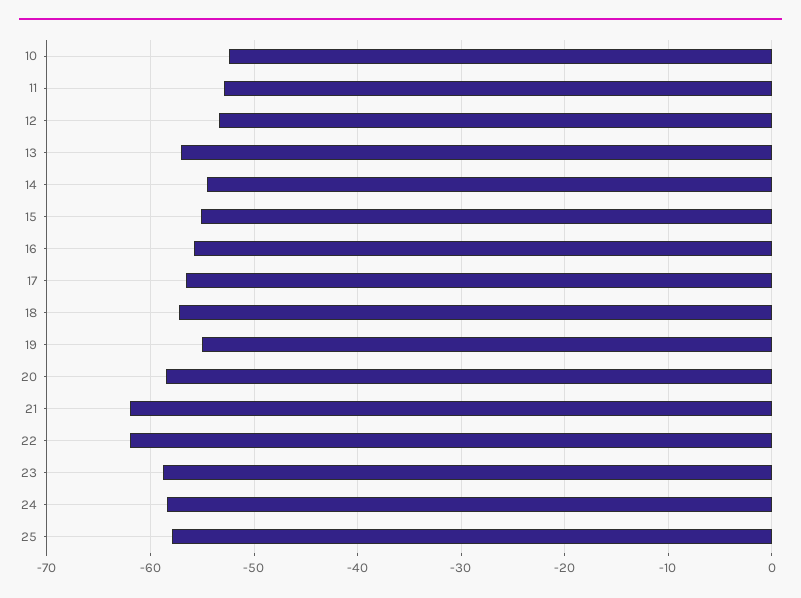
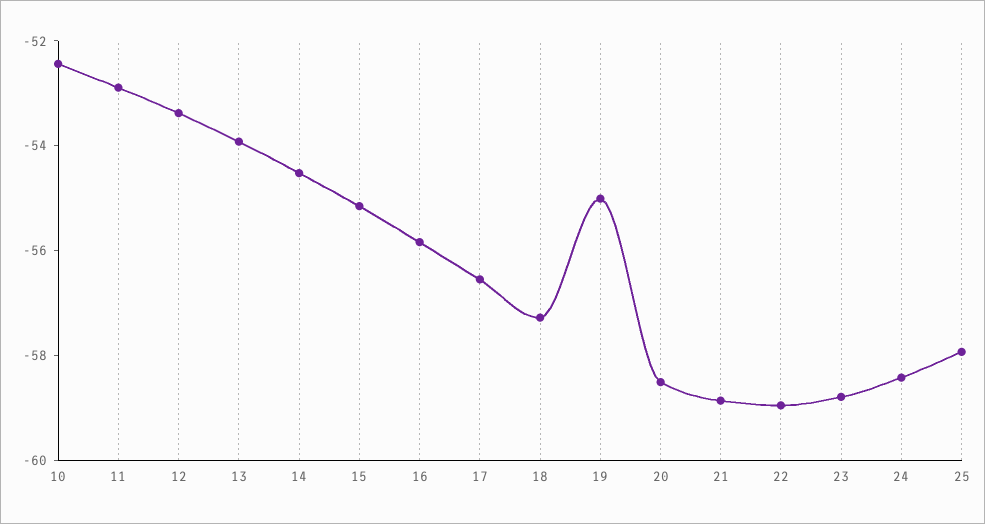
  {
    "10": -52.5,
    "11": -53,
    "12": -53.5,
-   "13": -57,
+   "13": -54,
    "14": -54.5,
    "15": -55,
    "16": -56,
    "17": -56.5,
    "18": -57.5,
    "19": -55,
    "20": -58.5,
-   "21": -62,
+   "21": -59,
-   "22": -62,
+   "22": -59,
    "23": -59,
    "24": -58.5,
    "25": -58
  }

